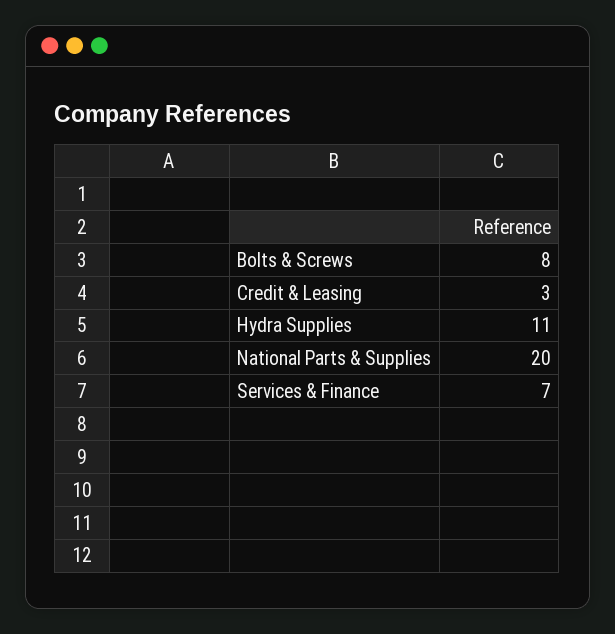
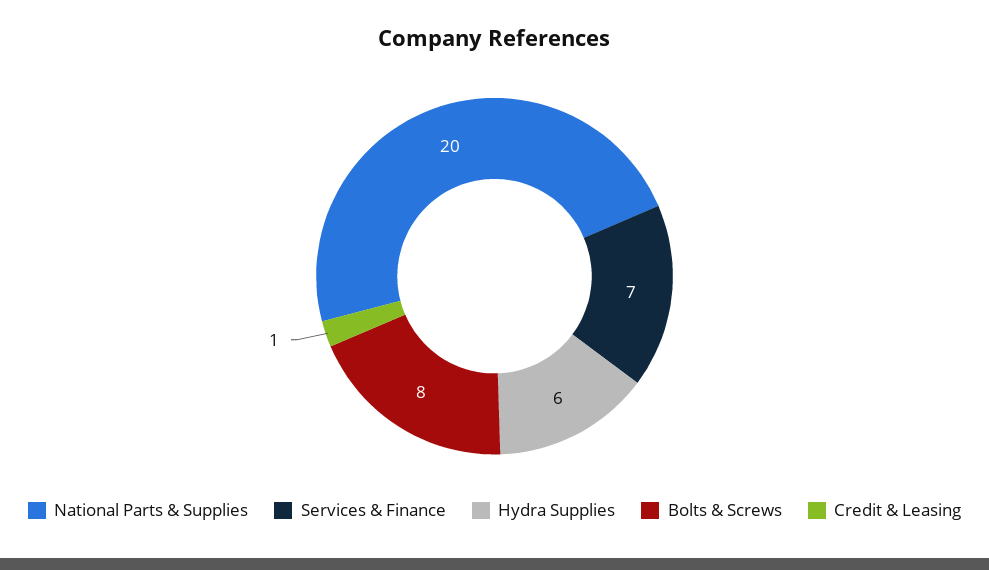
  {
    "Bolts & Screws": 8,
-   "Credit & Leasing": 3,
+   "Credit & Leasing": 1,
-   "Hydra Supplies": 11,
+   "Hydra Supplies": 6,
    "National Parts & Supplies": 20,
    "Services & Finance": 7
  }

